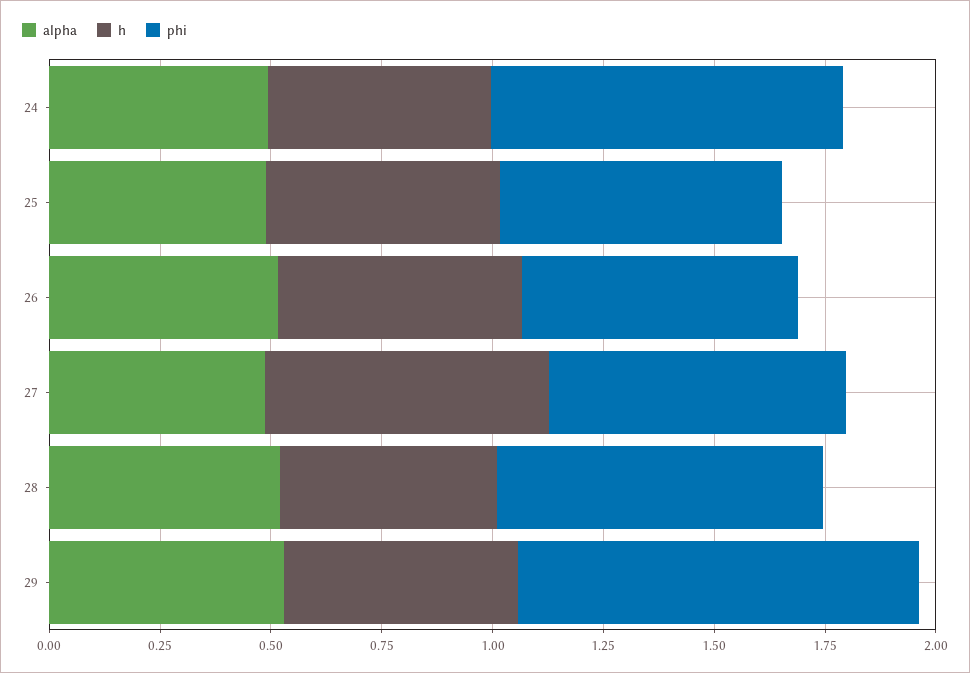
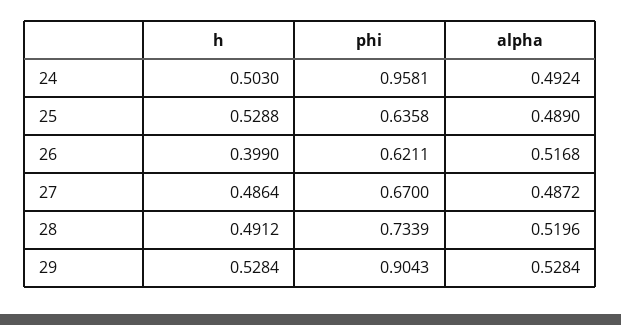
  {
    "alpha": {
      "24": 0.4924,
      "25": 0.489,
      "26": 0.5168,
      "27": 0.4872,
      "28": 0.5196,
      "29": 0.5284
    },
    "h": {
      "24": 0.503,
      "25": 0.5288,
-     "26": 0.55,
+     "26": 0.399,
-     "27": 0.65,
+     "27": 0.4864,
      "28": 0.4912,
      "29": 0.5284
    },
    "phi": {
-     "24": 0.8,
+     "24": 0.9581,
      "25": 0.6358,
      "26": 0.6211,
      "27": 0.67,
      "28": 0.7339,
      "29": 0.9043
    }
  }

